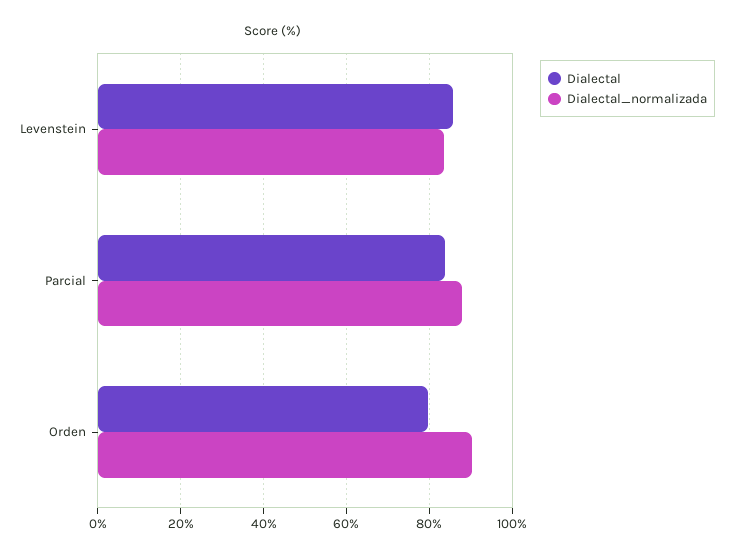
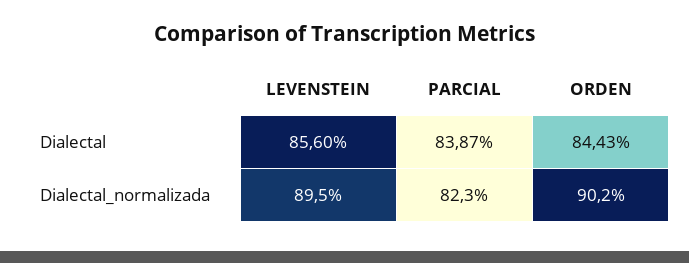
  {
    "Dialectal": {
      "Levenstein": 85.6,
      "Parcial": 83.87,
-     "Orden": 80
+     "Orden": 84.43
    },
    "Dialectal_normalizada": {
-     "Levenstein": 84,
+     "Levenstein": 89.5,
-     "Parcial": 88,
+     "Parcial": 82.3,
      "Orden": 90.2
    }
  }

